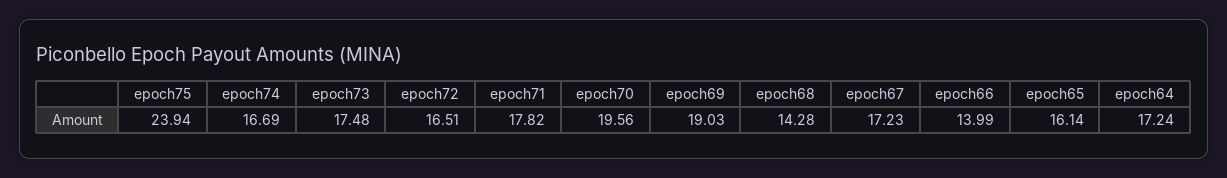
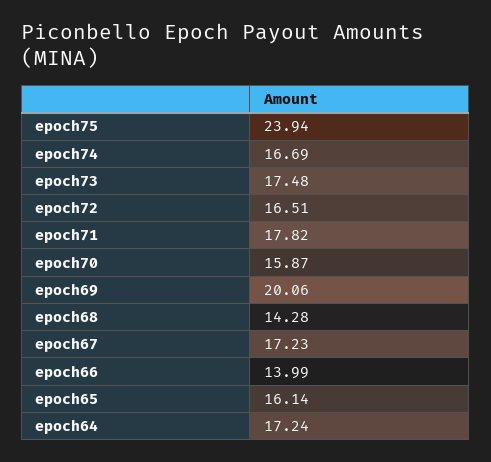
  {
    "epoch75": 23.94,
    "epoch74": 16.69,
    "epoch73": 17.48,
    "epoch72": 16.51,
    "epoch71": 17.82,
-   "epoch70": 19.56,
+   "epoch70": 15.87,
-   "epoch69": 19.03,
+   "epoch69": 20.06,
    "epoch68": 14.28,
    "epoch67": 17.23,
    "epoch66": 13.99,
    "epoch65": 16.14,
    "epoch64": 17.24
  }

